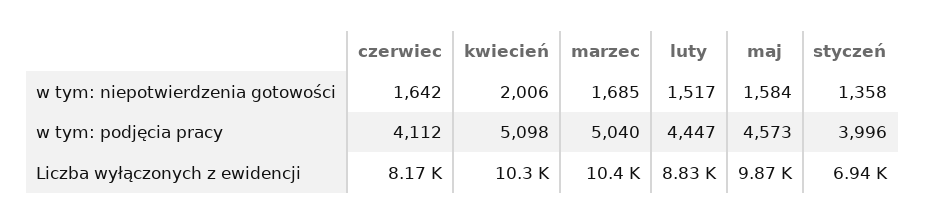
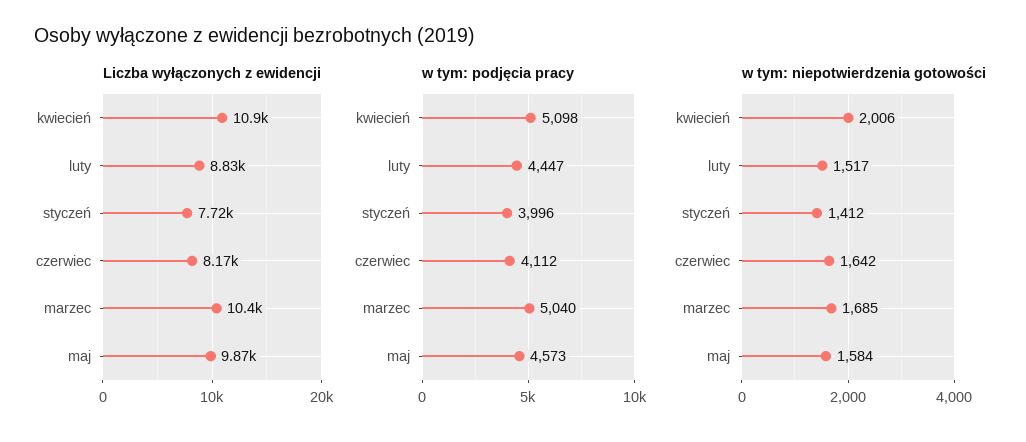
  {
    "w tym: niepotwierdzenia gotowości": {
      "czerwiec": 1642,
      "kwiecień": 2006,
      "marzec": 1685,
      "luty": 1517,
      "maj": 1584,
-     "styczeń": 1358
+     "styczeń": 1412
    },
    "w tym: podjęcia pracy": {
      "czerwiec": 4112,
      "kwiecień": 5098,
      "marzec": 5040,
      "luty": 4447,
      "maj": 4573,
      "styczeń": 3996
    },
    "Liczba wyłączonych z ewidencji": {
      "czerwiec": 8170,
-     "kwiecień": 10300,
+     "kwiecień": 10900,
      "marzec": 10400,
      "luty": 8830,
      "maj": 9870,
-     "styczeń": 6940
+     "styczeń": 7720
    }
  }

